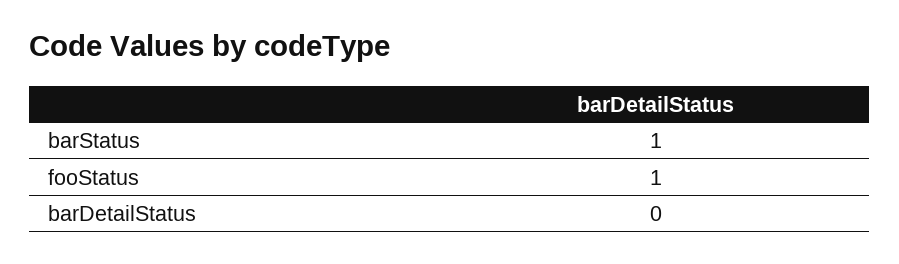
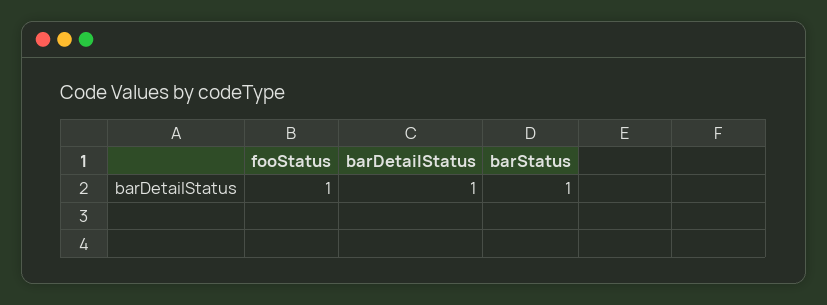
  {
    "barStatus": 1,
    "fooStatus": 1,
-   "barDetailStatus": 0
+   "barDetailStatus": 1
  }

